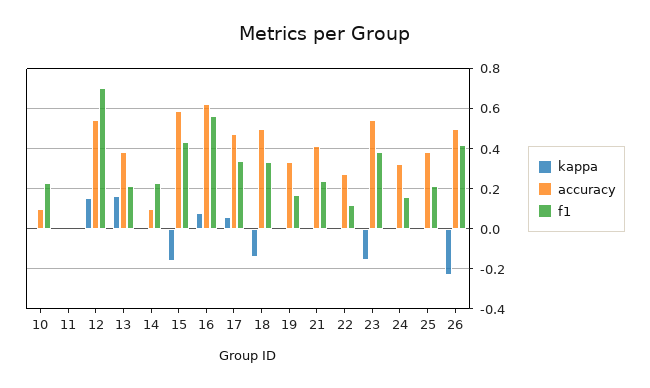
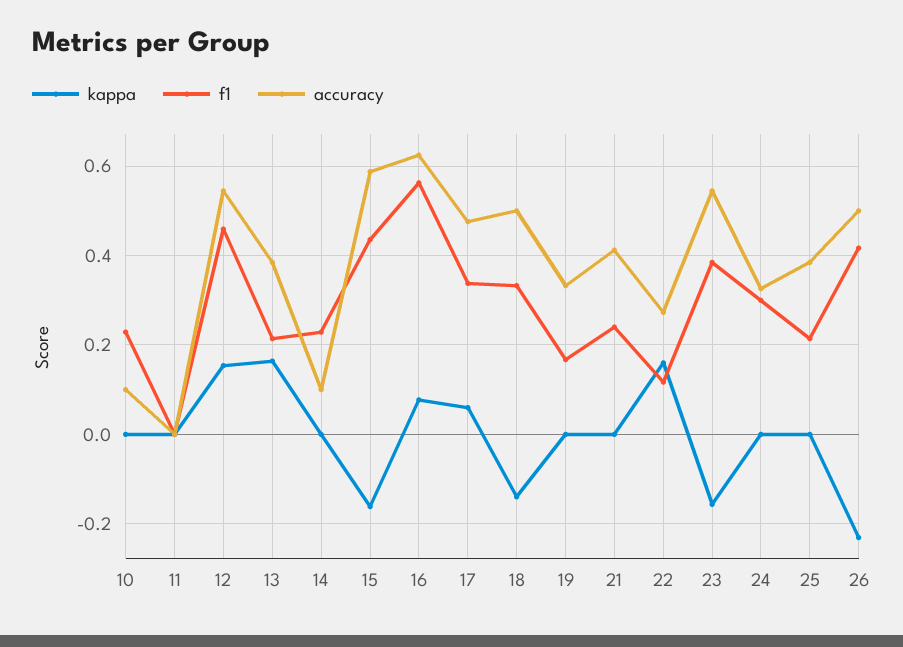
  {
    "kappa": {
      "10": 0,
      "11": 0,
      "12": 0.16,
      "13": 0.16,
      "14": 0,
      "15": -0.16,
      "16": 0.08,
      "17": 0.06,
      "18": -0.14,
      "19": 0,
      "21": 0,
-     "22": 0,
+     "22": 0.16,
      "23": -0.16,
      "24": 0,
      "25": 0,
      "26": -0.24
    },
    "accuracy": {
      "10": 0.1,
      "11": 0,
      "12": 0.54,
      "13": 0.38,
      "14": 0.1,
      "15": 0.58,
      "16": 0.62,
      "17": 0.48,
      "18": 0.5,
      "19": 0.34,
      "21": 0.42,
      "22": 0.28,
      "23": 0.54,
      "24": 0.32,
      "25": 0.38,
      "26": 0.5
    },
    "f1": {
      "10": 0.22,
      "11": 0,
-     "12": 0.7,
+     "12": 0.46,
      "13": 0.22,
      "14": 0.22,
      "15": 0.44,
      "16": 0.56,
      "17": 0.34,
      "18": 0.34,
      "19": 0.16,
      "21": 0.24,
      "22": 0.12,
      "23": 0.38,
-     "24": 0.15,
+     "24": 0.3,
      "25": 0.22,
      "26": 0.42
    }
  }

